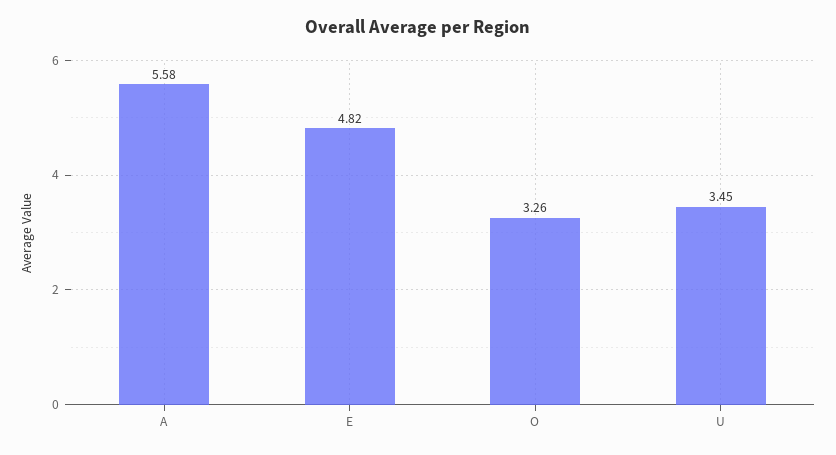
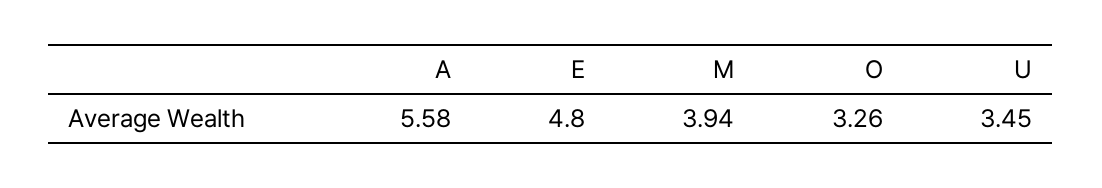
  {
    "A": 5.58,
-   "E": 4.82,
+   "E": 4.8,
    "O": 3.26,
-   "U": 3.45
+   "U": 3.45,
+   "M": 3.94
  }

